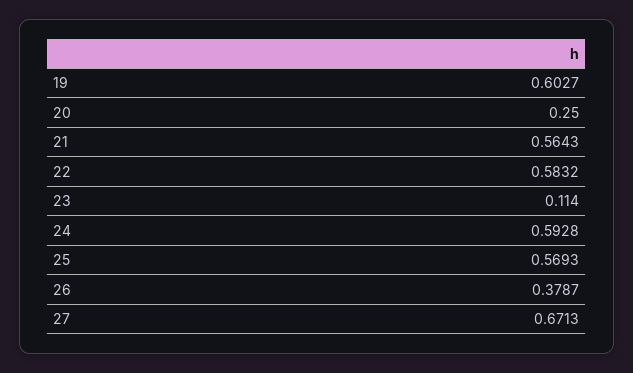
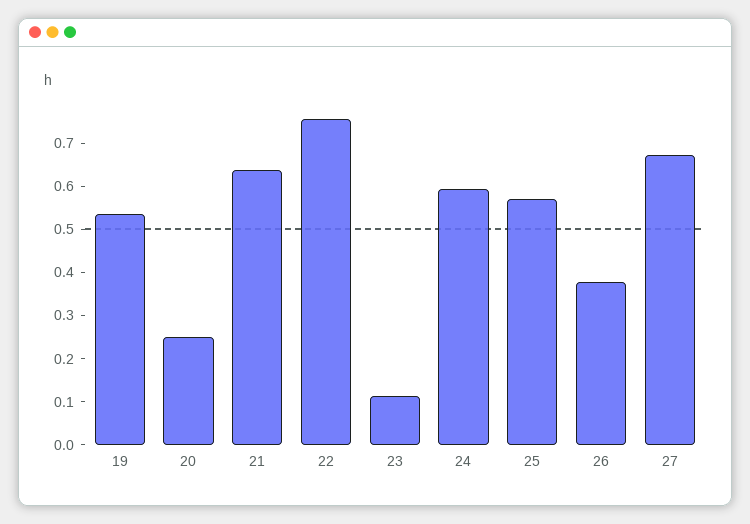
  {
-   "19": 0.6027,
+   "19": 0.54,
    "20": 0.25,
-   "21": 0.5643,
+   "21": 0.64,
-   "22": 0.5832,
+   "22": 0.76,
    "23": 0.114,
    "24": 0.5928,
    "25": 0.5693,
    "26": 0.3787,
    "27": 0.6713
  }

